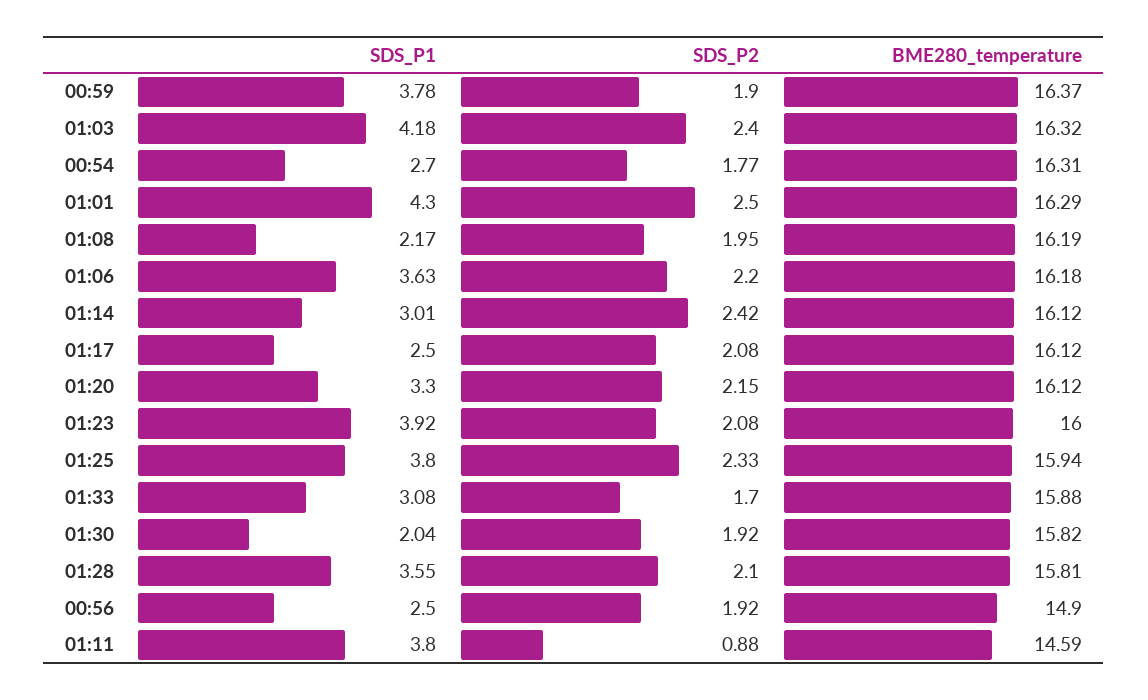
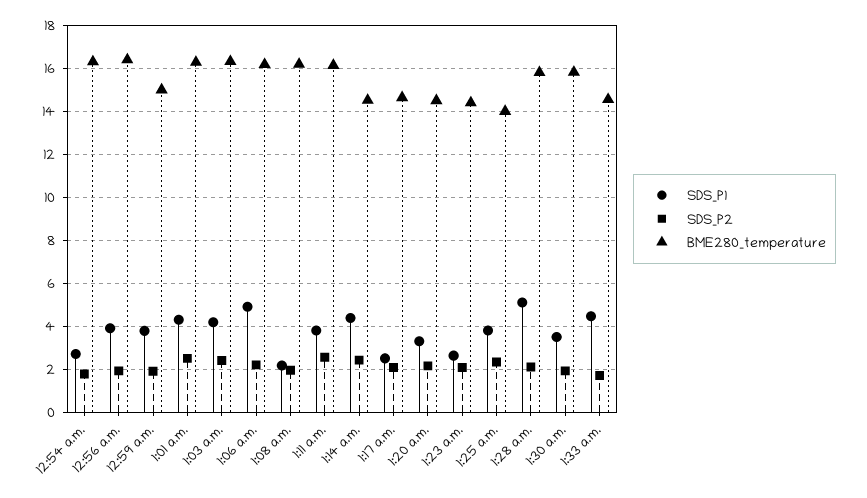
  {
    "SDS_P1": {
      "00:59": 3.78,
      "01:03": 4.18,
      "00:54": 2.7,
      "01:01": 4.3,
      "01:08": 2.17,
-     "01:06": 3.63,
+     "01:06": 5,
-     "01:14": 3.01,
+     "01:14": 4.5,
      "01:17": 2.5,
      "01:20": 3.3,
-     "01:23": 3.92,
+     "01:23": 2.5,
      "01:25": 3.8,
-     "01:33": 3.08,
+     "01:33": 4.5,
-     "01:30": 2.04,
+     "01:30": 3.5,
-     "01:28": 3.55,
+     "01:28": 5,
-     "00:56": 2.5,
+     "00:56": 4,
      "01:11": 3.8
    },
    "SDS_P2": {
      "00:59": 1.9,
      "01:03": 2.4,
      "00:54": 1.77,
      "01:01": 2.5,
      "01:08": 1.95,
      "01:06": 2.2,
      "01:14": 2.42,
      "01:17": 2.08,
      "01:20": 2.15,
      "01:23": 2.08,
      "01:25": 2.33,
      "01:33": 1.7,
      "01:30": 1.92,
      "01:28": 2.1,
      "00:56": 1.92,
-     "01:11": 0.88
+     "01:11": 2.5
    },
    "BME280_temperature": {
-     "00:59": 16.37,
+     "00:59": 15,
      "01:03": 16.32,
      "00:54": 16.31,
      "01:01": 16.29,
      "01:08": 16.19,
      "01:06": 16.18,
-     "01:14": 16.12,
+     "01:14": 14.5,
-     "01:17": 16.12,
+     "01:17": 14.5,
-     "01:20": 16.12,
+     "01:20": 14.5,
-     "01:23": 16,
+     "01:23": 14.5,
-     "01:25": 15.94,
+     "01:25": 14,
-     "01:33": 15.88,
+     "01:33": 14.5,
      "01:30": 15.82,
      "01:28": 15.81,
-     "00:56": 14.9,
+     "00:56": 16.5,
-     "01:11": 14.59
+     "01:11": 16
    }
  }

